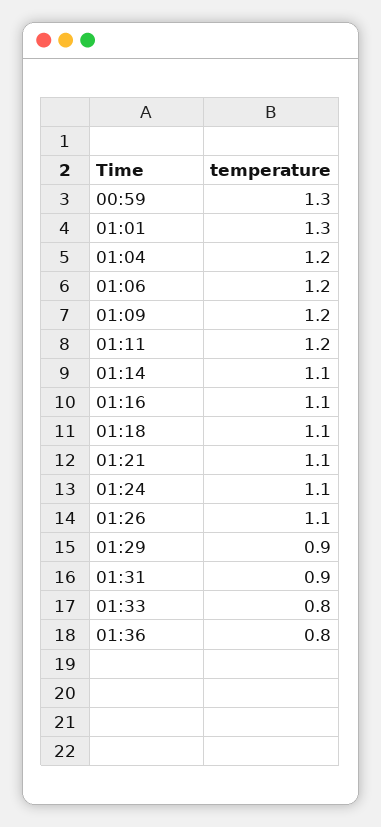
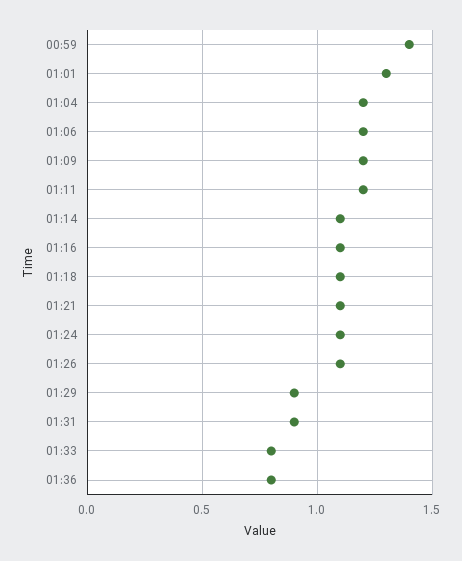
  {
-   "00:59": 1.3,
+   "00:59": 1.4,
    "01:01": 1.3,
    "01:04": 1.2,
    "01:06": 1.2,
    "01:09": 1.2,
    "01:11": 1.2,
    "01:14": 1.1,
    "01:16": 1.1,
    "01:18": 1.1,
    "01:21": 1.1,
    "01:24": 1.1,
    "01:26": 1.1,
    "01:29": 0.9,
    "01:31": 0.9,
    "01:33": 0.8,
    "01:36": 0.8
  }

